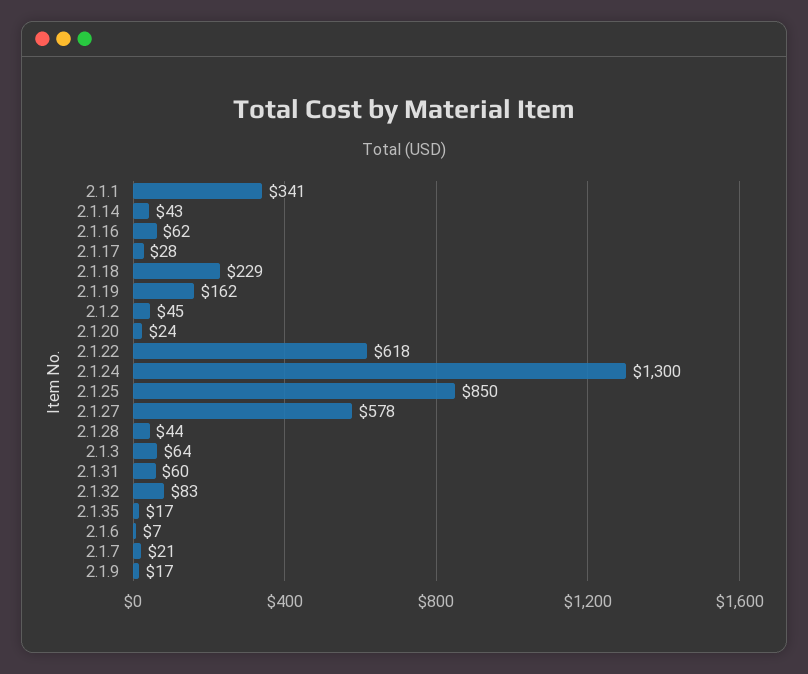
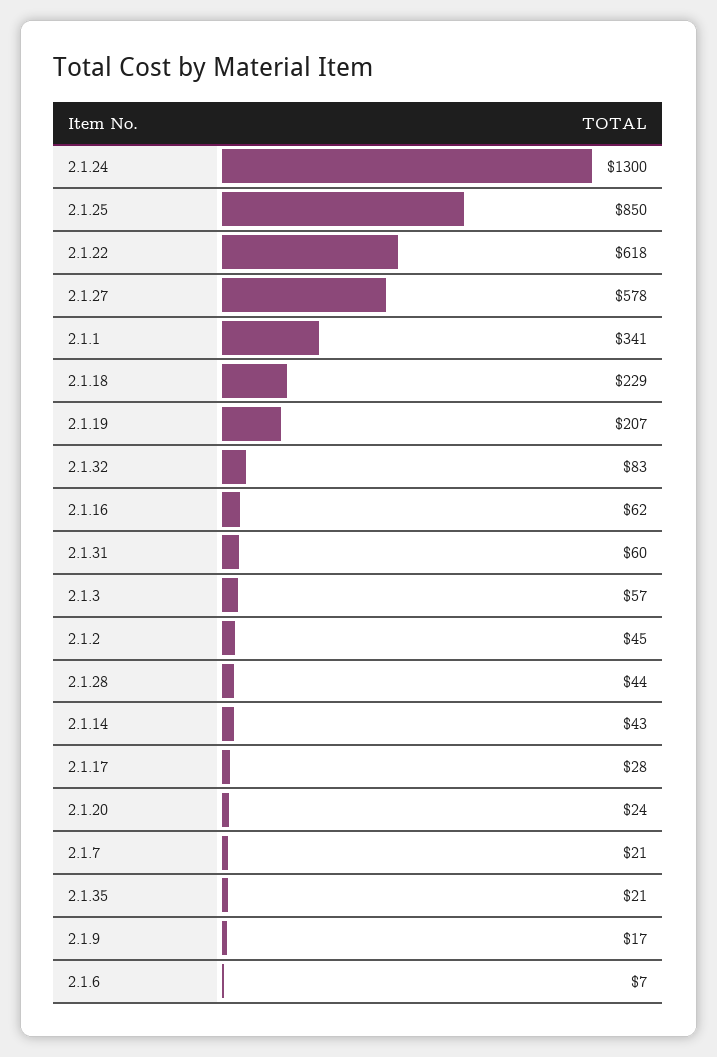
  {
    "2.1.1": 341,
    "2.1.14": 43,
    "2.1.16": 62,
    "2.1.17": 28,
    "2.1.18": 229,
-   "2.1.19": 162,
+   "2.1.19": 207,
    "2.1.2": 45,
    "2.1.20": 24,
    "2.1.22": 618,
    "2.1.24": 1300,
    "2.1.25": 850,
    "2.1.27": 578,
    "2.1.28": 44,
-   "2.1.3": 64,
+   "2.1.3": 57,
    "2.1.31": 60,
    "2.1.32": 83,
-   "2.1.35": 17,
+   "2.1.35": 21,
    "2.1.6": 7,
    "2.1.7": 21,
    "2.1.9": 17
  }

